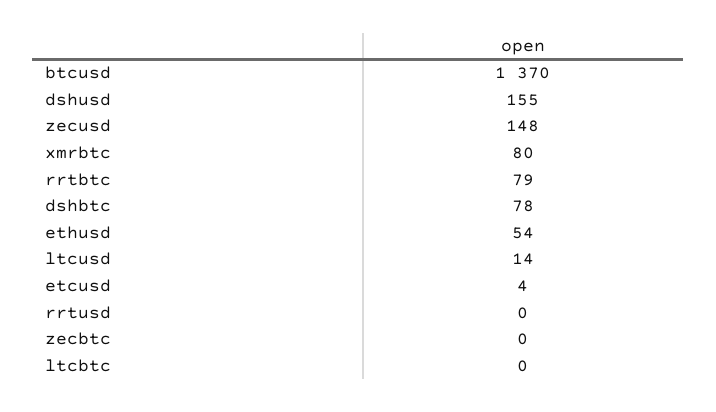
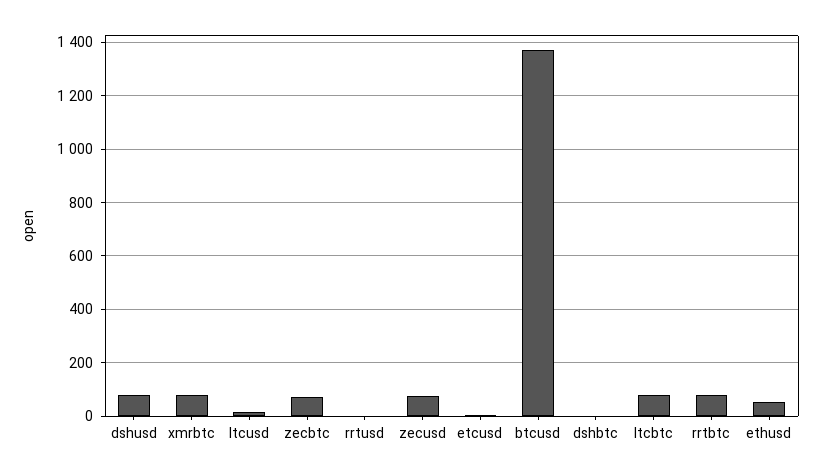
  {
    "btcusd": 1370,
-   "dshusd": 155,
+   "dshusd": 75,
-   "zecusd": 148,
+   "zecusd": 75,
    "xmrbtc": 80,
    "rrtbtc": 79,
-   "dshbtc": 78,
+   "dshbtc": 0,
    "ethusd": 54,
    "ltcusd": 14,
    "etcusd": 4,
    "rrtusd": 0,
-   "zecbtc": 0,
+   "zecbtc": 75,
-   "ltcbtc": 0
+   "ltcbtc": 75
  }

